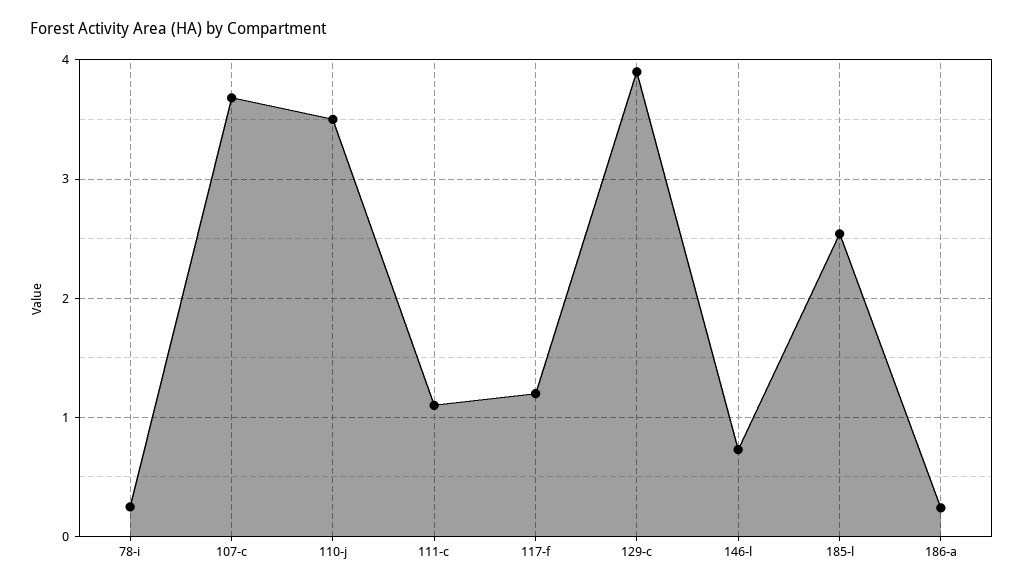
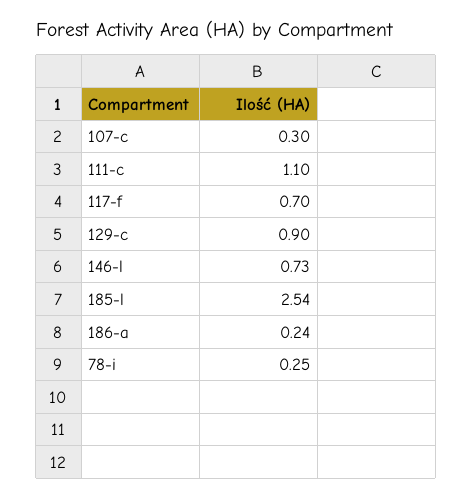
  {
    "78-i": 0.25,
-   "107-c": 3.7,
+   "107-c": 0.3,
-   "110-j": 3.5,
    "111-c": 1.1,
-   "117-f": 1.2,
+   "117-f": 0.7,
-   "129-c": 3.9,
+   "129-c": 0.9,
    "146-l": 0.73,
    "185-l": 2.54,
    "186-a": 0.24
  }

